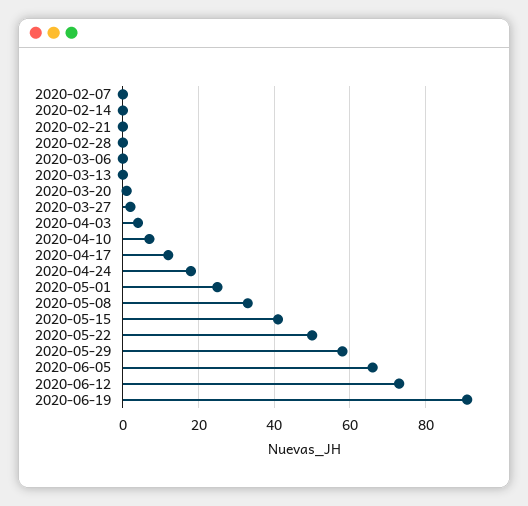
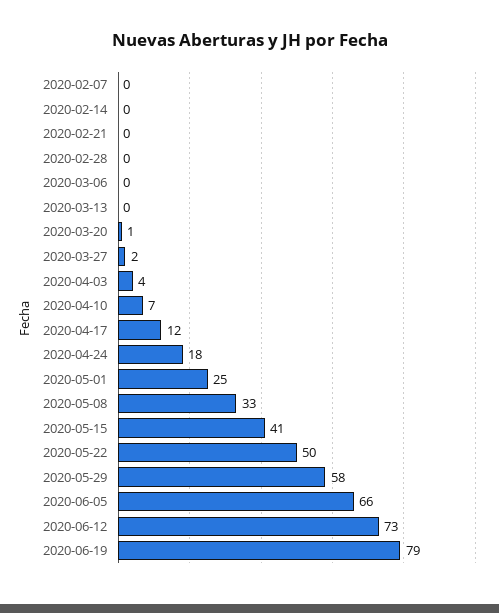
  {
    "2020-02-07": 0,
    "2020-02-14": 0,
    "2020-02-21": 0,
    "2020-02-28": 0,
    "2020-03-06": 0,
    "2020-03-13": 0,
    "2020-03-20": 1,
    "2020-03-27": 2,
    "2020-04-03": 4,
    "2020-04-10": 7,
    "2020-04-17": 12,
    "2020-04-24": 18,
    "2020-05-01": 25,
    "2020-05-08": 33,
    "2020-05-15": 41,
    "2020-05-22": 50,
    "2020-05-29": 58,
    "2020-06-05": 66,
    "2020-06-12": 73,
-   "2020-06-19": 90
+   "2020-06-19": 79
  }

